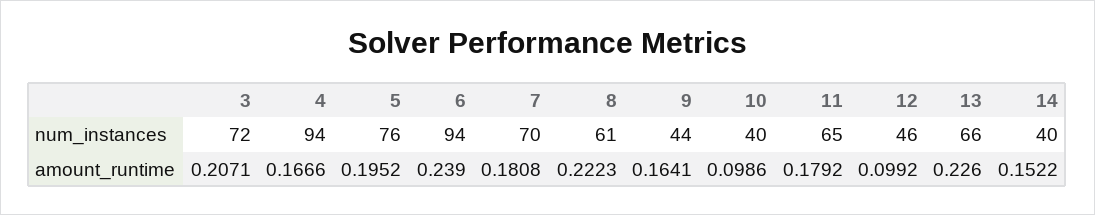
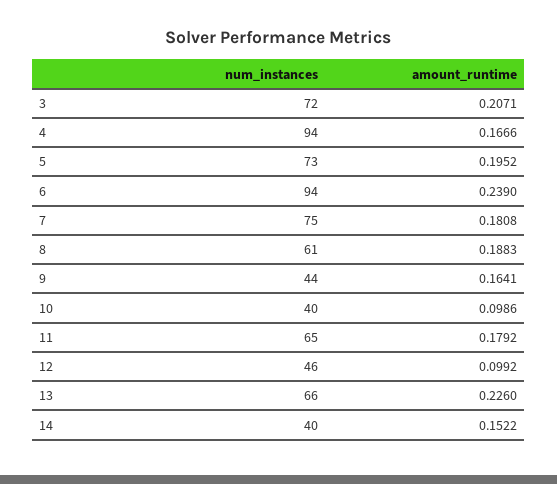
  {
    "3": {
      "num_instances": 72,
      "amount_runtime": 0.2071
    },
    "4": {
      "num_instances": 94,
      "amount_runtime": 0.1666
    },
    "5": {
-     "num_instances": 76,
+     "num_instances": 73,
      "amount_runtime": 0.1952
    },
    "6": {
      "num_instances": 94,
      "amount_runtime": 0.239
    },
    "7": {
-     "num_instances": 70,
+     "num_instances": 75,
      "amount_runtime": 0.1808
    },
    "8": {
      "num_instances": 61,
-     "amount_runtime": 0.2223
+     "amount_runtime": 0.1883
    },
    "9": {
      "num_instances": 44,
      "amount_runtime": 0.1641
    },
    "10": {
      "num_instances": 40,
      "amount_runtime": 0.0986
    },
    "11": {
      "num_instances": 65,
      "amount_runtime": 0.1792
    },
    "12": {
      "num_instances": 46,
      "amount_runtime": 0.0992
    },
    "13": {
      "num_instances": 66,
      "amount_runtime": 0.226
    },
    "14": {
      "num_instances": 40,
      "amount_runtime": 0.1522
    }
  }

